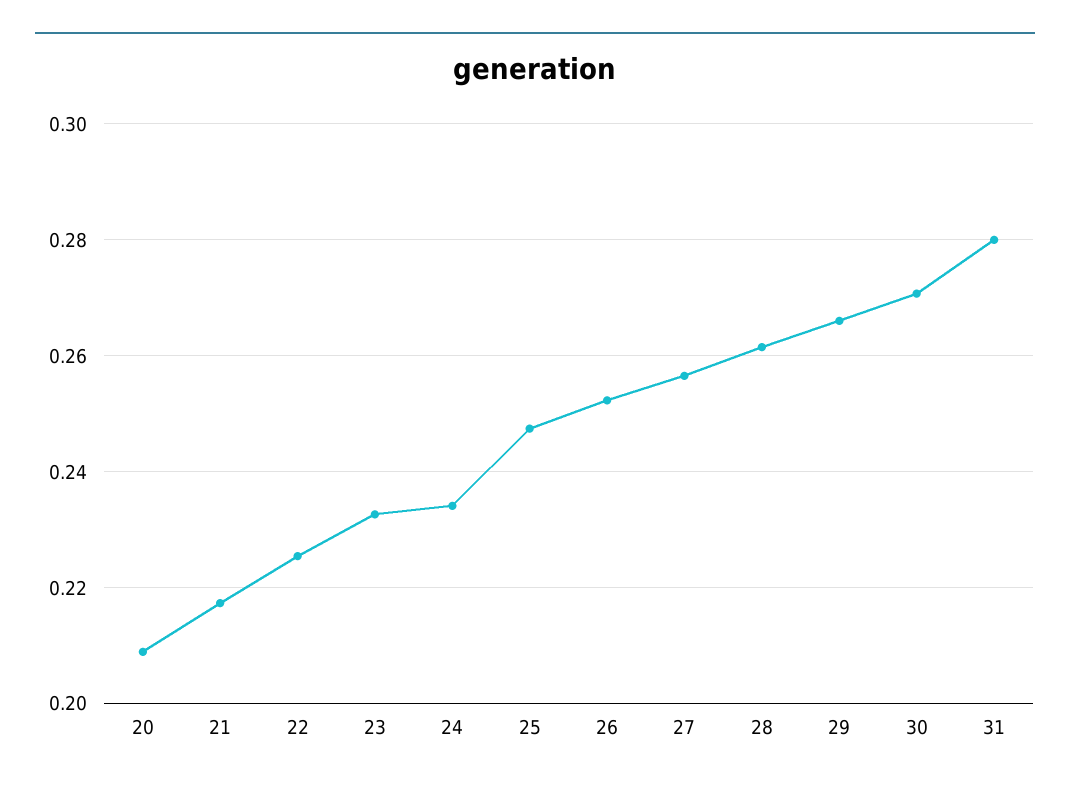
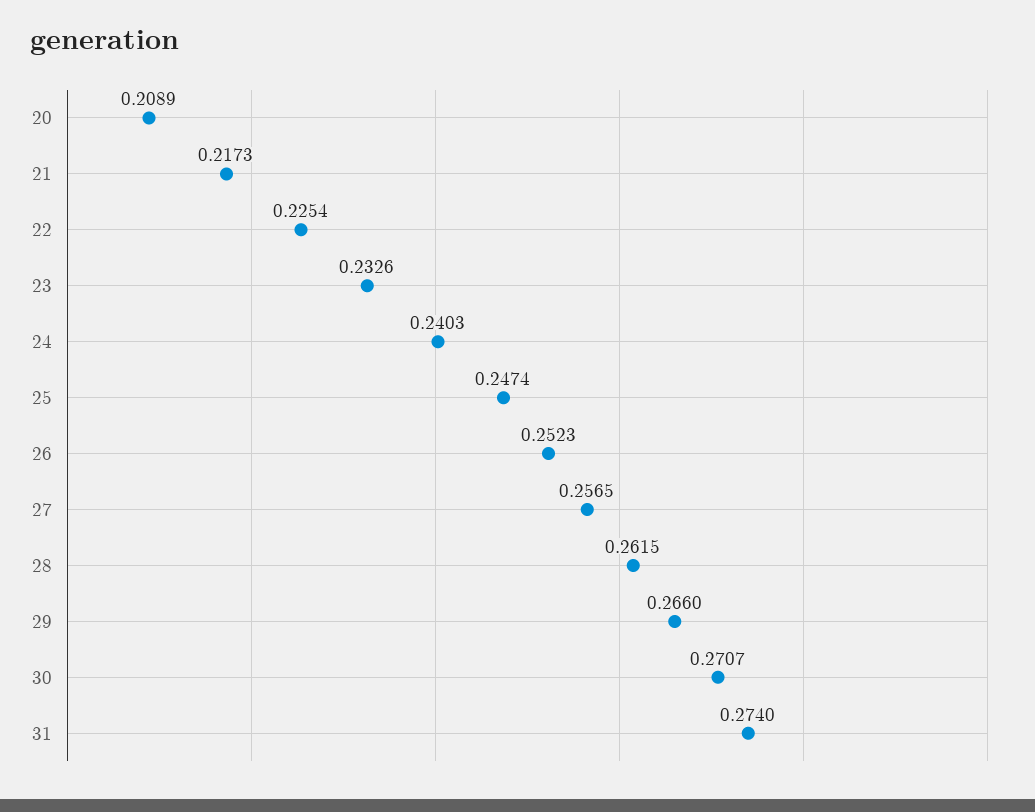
  {
    "20": 0.2089,
    "21": 0.2173,
    "22": 0.2254,
    "23": 0.2326,
-   "24": 0.234,
+   "24": 0.2403,
    "25": 0.2474,
    "26": 0.2523,
    "27": 0.2565,
    "28": 0.2615,
    "29": 0.266,
    "30": 0.2707,
-   "31": 0.28
+   "31": 0.274
  }

